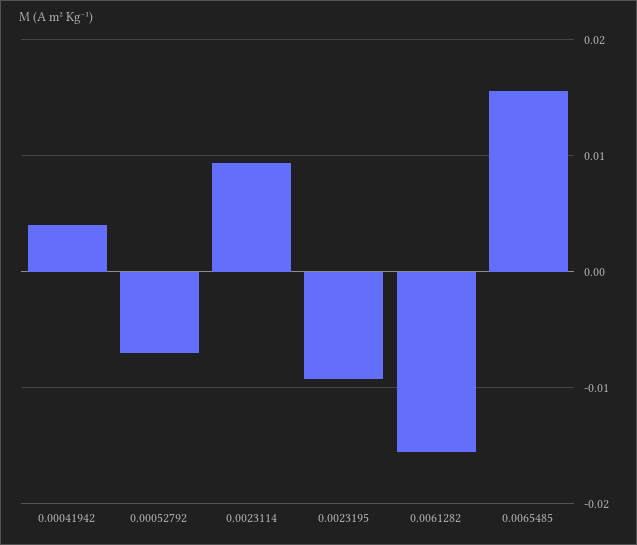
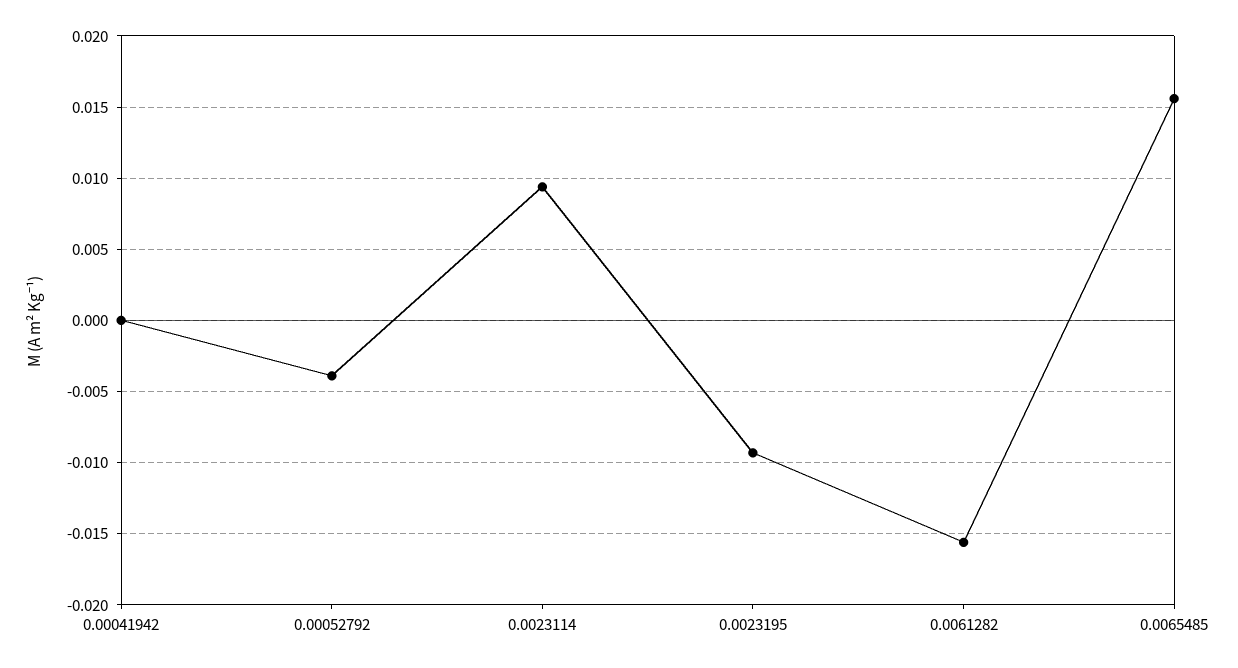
  {
-   "0.00041942": 0.004,
+   "0.00041942": 0,
-   "0.00052792": -0.007,
+   "0.00052792": -0.004,
    "0.0023114": 0.0095,
    "0.0023195": -0.0095,
    "0.0061282": -0.0155,
    "0.0065485": 0.0155
  }

